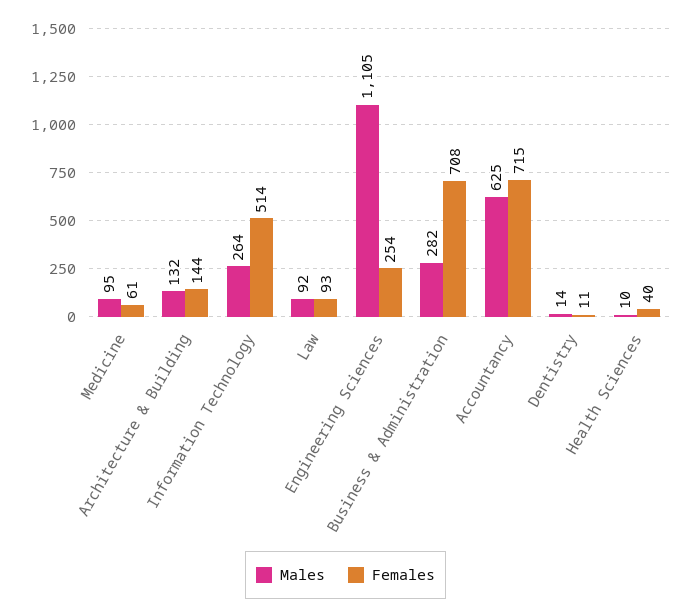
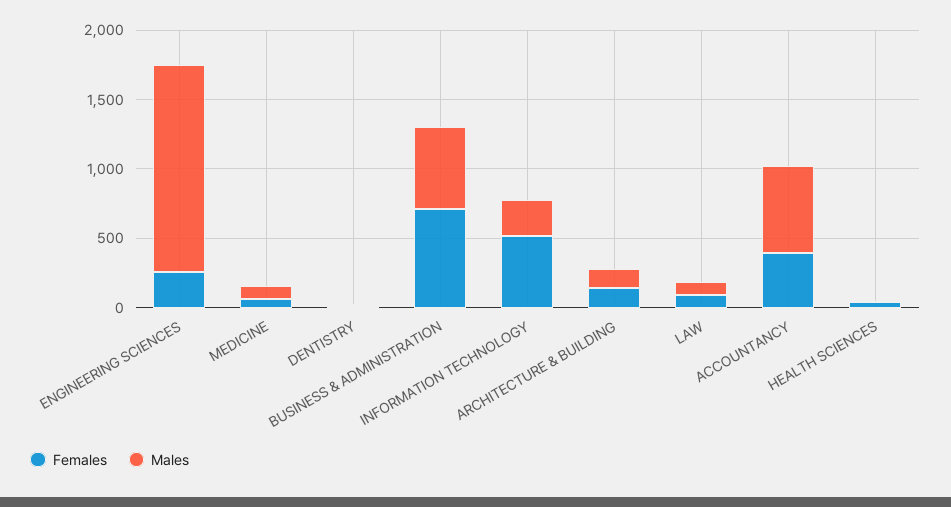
  {
    "Males": {
      "Medicine": 95,
      "Architecture & Building": 132,
      "Information Technology": 264,
      "Law": 92,
-     "Engineering Sciences": 1105,
+     "Engineering Sciences": 1500,
-     "Business & Administration": 282,
+     "Business & Administration": 600,
      "Accountancy": 625,
      "Dentistry": 14,
      "Health Sciences": 10
    },
    "Females": {
      "Medicine": 61,
      "Architecture & Building": 144,
      "Information Technology": 514,
      "Law": 93,
      "Engineering Sciences": 254,
      "Business & Administration": 708,
-     "Accountancy": 715,
+     "Accountancy": 400,
      "Dentistry": 11,
      "Health Sciences": 40
    }
  }

